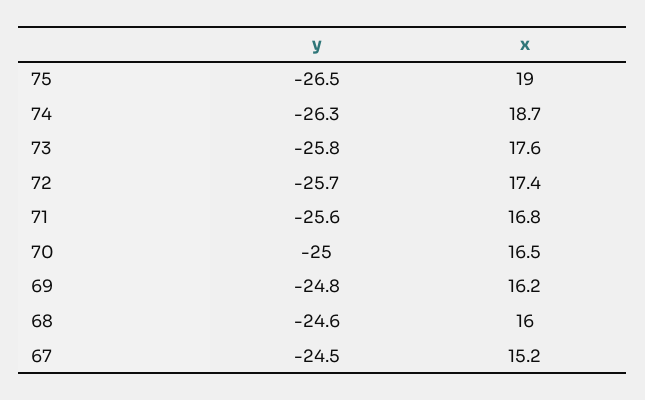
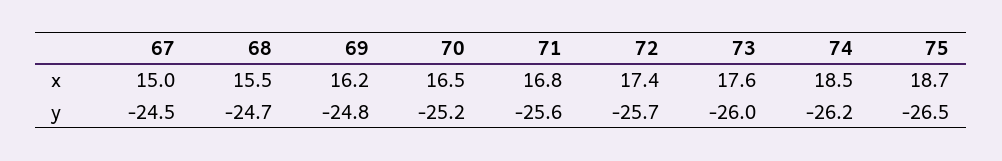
  {
    "y": {
      "75": -26.5,
-     "74": -26.3,
+     "74": -26.2,
-     "73": -25.8,
+     "73": -26,
      "72": -25.7,
      "71": -25.6,
-     "70": -25,
+     "70": -25.2,
      "69": -24.8,
-     "68": -24.6,
+     "68": -24.7,
      "67": -24.5
    },
    "x": {
-     "75": 19,
+     "75": 18.7,
-     "74": 18.7,
+     "74": 18.5,
      "73": 17.6,
      "72": 17.4,
      "71": 16.8,
      "70": 16.5,
      "69": 16.2,
-     "68": 16,
+     "68": 15.5,
-     "67": 15.2
+     "67": 15
    }
  }

